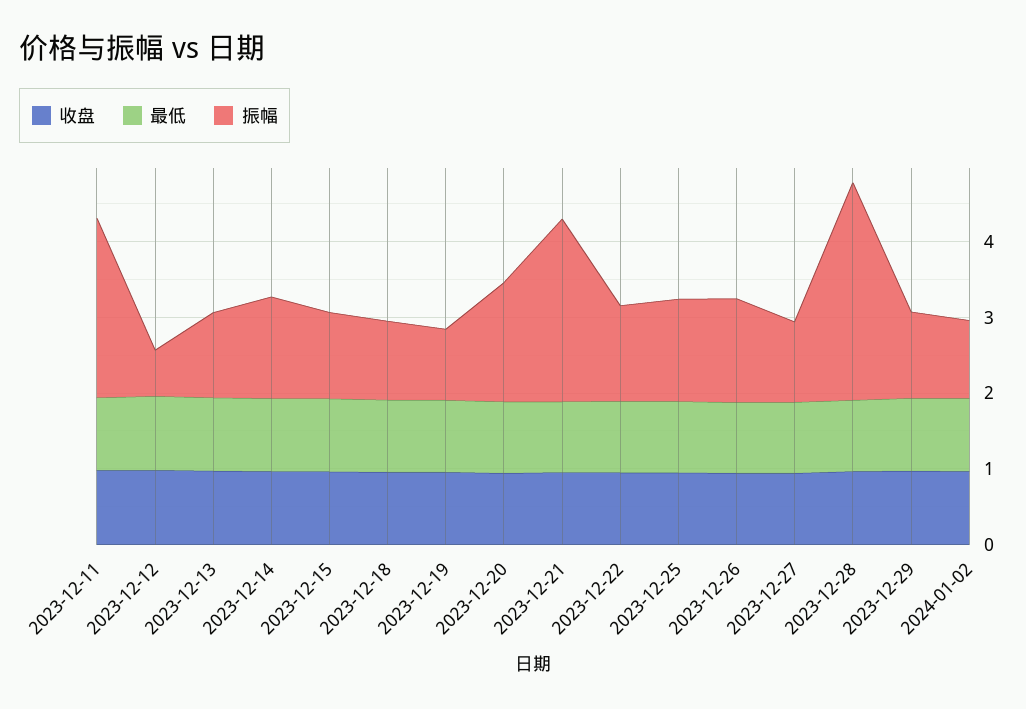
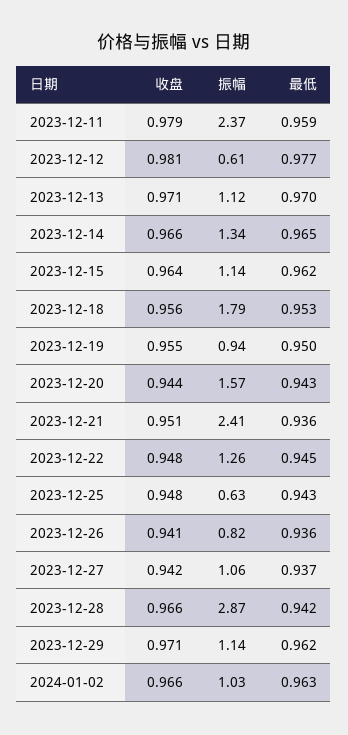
  {
    "收盘": {
      "2023-12-11": 0.979,
      "2023-12-12": 0.981,
      "2023-12-13": 0.971,
      "2023-12-14": 0.966,
      "2023-12-15": 0.964,
      "2023-12-18": 0.956,
      "2023-12-19": 0.955,
      "2023-12-20": 0.944,
      "2023-12-21": 0.951,
      "2023-12-22": 0.948,
      "2023-12-25": 0.948,
      "2023-12-26": 0.941,
      "2023-12-27": 0.942,
      "2023-12-28": 0.966,
      "2023-12-29": 0.971,
      "2024-01-02": 0.966
    },
    "最低": {
      "2023-12-11": 0.959,
      "2023-12-12": 0.977,
      "2023-12-13": 0.97,
      "2023-12-14": 0.965,
      "2023-12-15": 0.962,
      "2023-12-18": 0.953,
      "2023-12-19": 0.95,
      "2023-12-20": 0.943,
      "2023-12-21": 0.936,
      "2023-12-22": 0.945,
      "2023-12-25": 0.943,
      "2023-12-26": 0.936,
      "2023-12-27": 0.937,
      "2023-12-28": 0.942,
      "2023-12-29": 0.962,
      "2024-01-02": 0.963
    },
    "振幅": {
      "2023-12-11": 2.37,
      "2023-12-12": 0.61,
      "2023-12-13": 1.12,
      "2023-12-14": 1.34,
      "2023-12-15": 1.14,
-     "2023-12-18": 1,
+     "2023-12-18": 1.79,
      "2023-12-19": 0.94,
      "2023-12-20": 1.57,
      "2023-12-21": 2.41,
      "2023-12-22": 1.26,
-     "2023-12-25": 1.4,
+     "2023-12-25": 0.63,
-     "2023-12-26": 1.4,
+     "2023-12-26": 0.82,
      "2023-12-27": 1.06,
      "2023-12-28": 2.87,
      "2023-12-29": 1.14,
      "2024-01-02": 1.03
    }
  }

